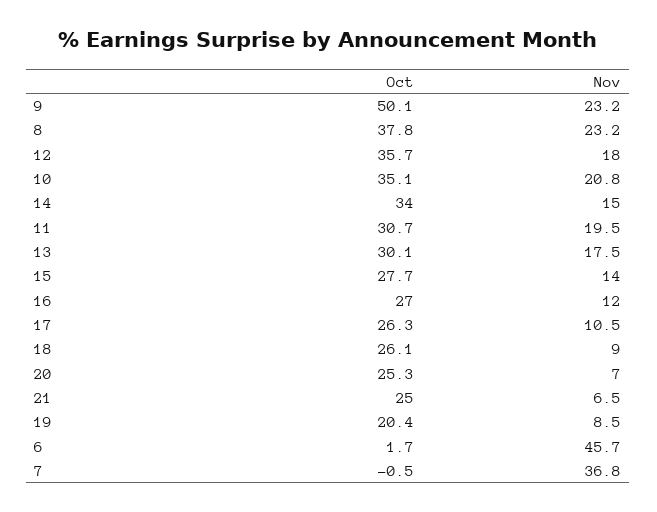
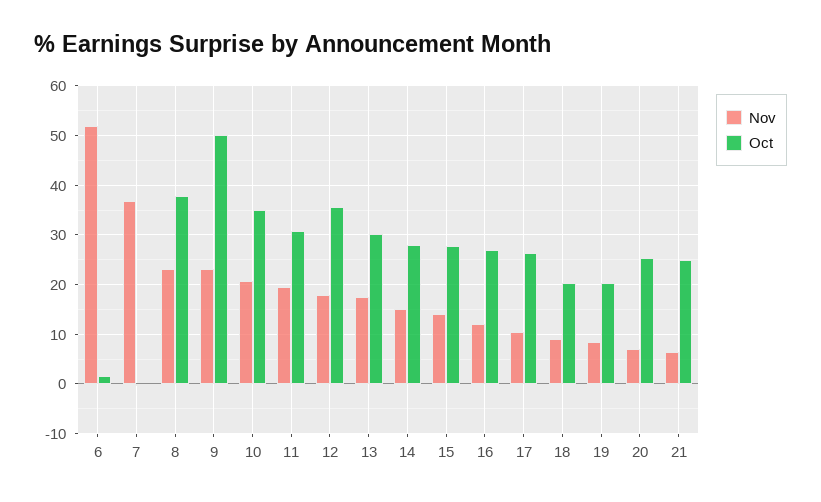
  {
    "Oct": {
      "9": 50.1,
      "8": 37.8,
      "12": 35.7,
      "10": 35.1,
-     "14": 34,
+     "14": 28,
      "11": 30.7,
      "13": 30.1,
      "15": 27.7,
      "16": 27,
      "17": 26.3,
-     "18": 26.1,
+     "18": 20,
      "20": 25.3,
      "21": 25,
      "19": 20.4,
      "6": 1.7,
      "7": -0.5
    },
    "Nov": {
      "9": 23.2,
      "8": 23.2,
      "12": 18,
      "10": 20.8,
      "14": 15,
      "11": 19.5,
      "13": 17.5,
      "15": 14,
      "16": 12,
      "17": 10.5,
      "18": 9,
      "20": 7,
      "21": 6.5,
      "19": 8.5,
-     "6": 45.7,
+     "6": 52,
      "7": 36.8
    }
  }

